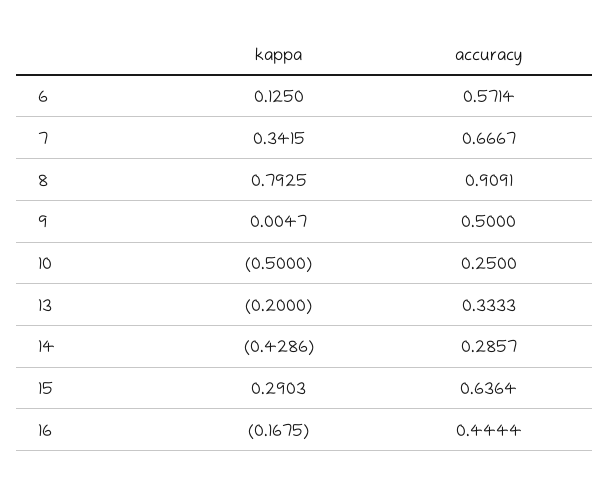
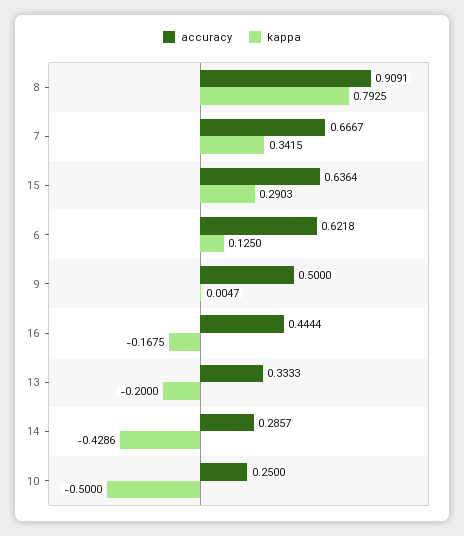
  {
    "kappa": {
      "6": 0.125,
      "7": 0.3415,
      "8": 0.7925,
      "9": 0.0047,
      "10": -0.5,
      "13": -0.2,
      "14": -0.4286,
      "15": 0.2903,
      "16": -0.1675
    },
    "accuracy": {
-     "6": 0.5714,
+     "6": 0.6218,
      "7": 0.6667,
      "8": 0.9091,
      "9": 0.5,
      "10": 0.25,
      "13": 0.3333,
      "14": 0.2857,
      "15": 0.6364,
      "16": 0.4444
    }
  }

